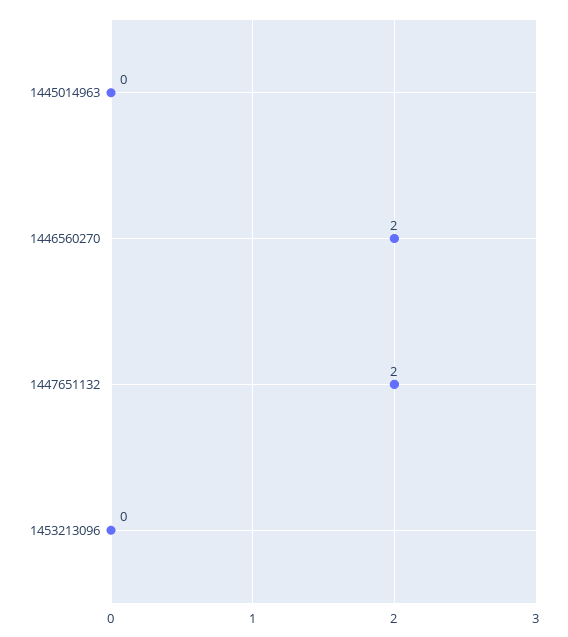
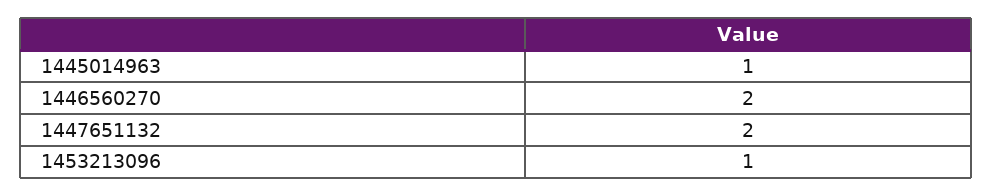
  {
-   "1445014963": 0,
+   "1445014963": 1,
    "1446560270": 2,
    "1447651132": 2,
-   "1453213096": 0
+   "1453213096": 1
  }

